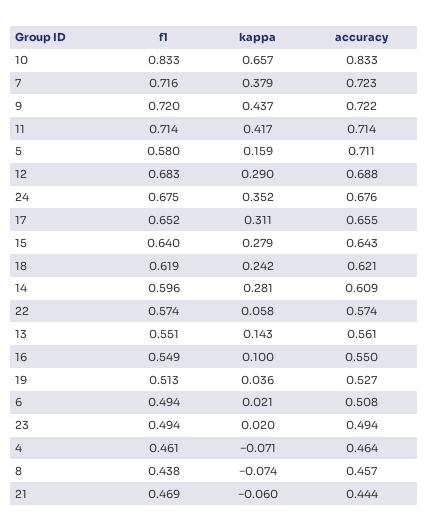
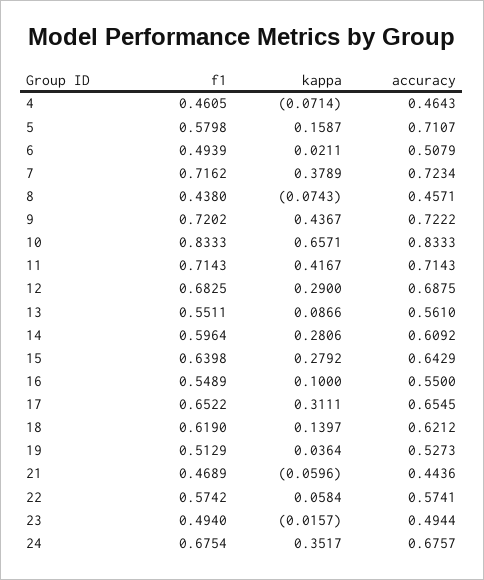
  {
    "f1": {
      "10": 0.8333,
      "7": 0.7162,
      "9": 0.7202,
      "11": 0.7143,
      "5": 0.5798,
      "12": 0.6825,
      "24": 0.6754,
      "17": 0.6522,
      "15": 0.6398,
      "18": 0.619,
      "14": 0.5964,
      "22": 0.5742,
      "13": 0.5511,
      "16": 0.5489,
      "19": 0.5129,
      "6": 0.4939,
      "23": 0.494,
      "4": 0.4605,
      "8": 0.438,
      "21": 0.4689
    },
    "kappa": {
      "10": 0.6571,
      "7": 0.3789,
      "9": 0.4367,
      "11": 0.4167,
      "5": 0.1587,
      "12": 0.29,
      "24": 0.3517,
      "17": 0.3111,
      "15": 0.2792,
-     "18": 0.242,
+     "18": 0.1397,
      "14": 0.2806,
      "22": 0.0584,
-     "13": 0.143,
+     "13": 0.0866,
      "16": 0.1,
      "19": 0.0364,
      "6": 0.0211,
-     "23": 0.02,
+     "23": -0.0157,
      "4": -0.0714,
      "8": -0.0743,
      "21": -0.0596
    },
    "accuracy": {
      "10": 0.8333,
      "7": 0.7234,
      "9": 0.7222,
      "11": 0.7143,
      "5": 0.7107,
      "12": 0.6875,
      "24": 0.6757,
      "17": 0.6545,
      "15": 0.6429,
      "18": 0.6212,
      "14": 0.6092,
      "22": 0.5741,
      "13": 0.561,
      "16": 0.55,
      "19": 0.5273,
      "6": 0.5079,
      "23": 0.4944,
      "4": 0.4643,
      "8": 0.4571,
      "21": 0.4436
    }
  }

